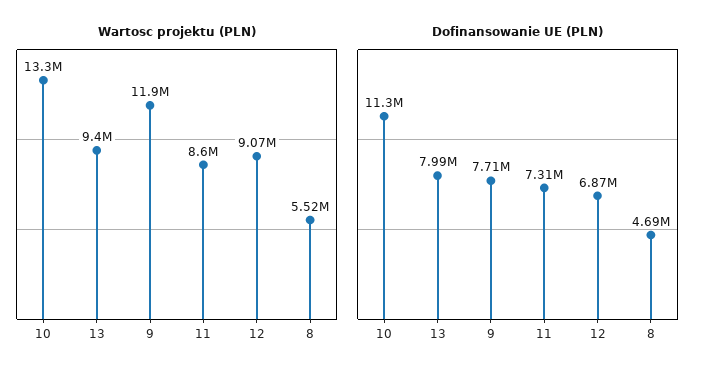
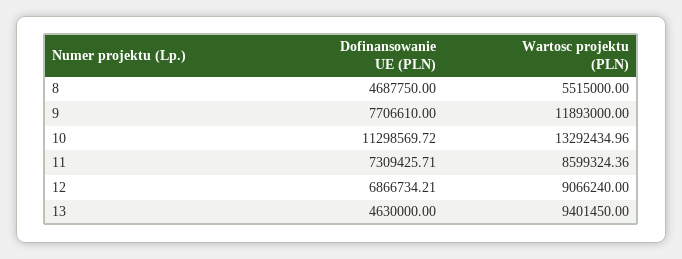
  {
    "Wartosc projektu (PLN)": {
      "10": 13292434.96,
      "13": 9401450,
      "9": 11893000,
      "11": 8599324.36,
      "12": 9066240,
      "8": 5515000
    },
    "Dofinansowanie UE (PLN)": {
      "10": 11298569.72,
-     "13": 7990000,
+     "13": 4630000,
      "9": 7706610,
      "11": 7309425.71,
      "12": 6866734.21,
      "8": 4687750
    }
  }

